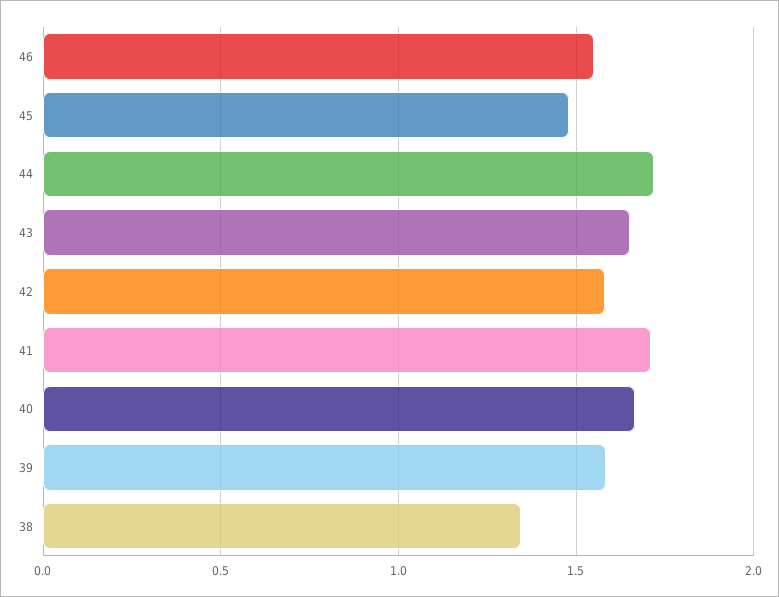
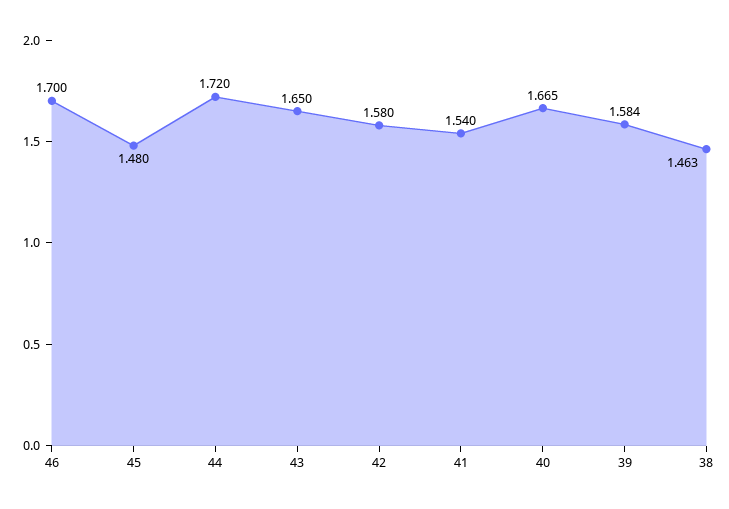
  {
-   "46": 1.55,
+   "46": 1.7,
    "45": 1.48,
    "44": 1.72,
    "43": 1.65,
    "42": 1.58,
-   "41": 1.7,
+   "41": 1.54,
    "40": 1.665,
    "39": 1.584,
-   "38": 1.35
+   "38": 1.463
  }

